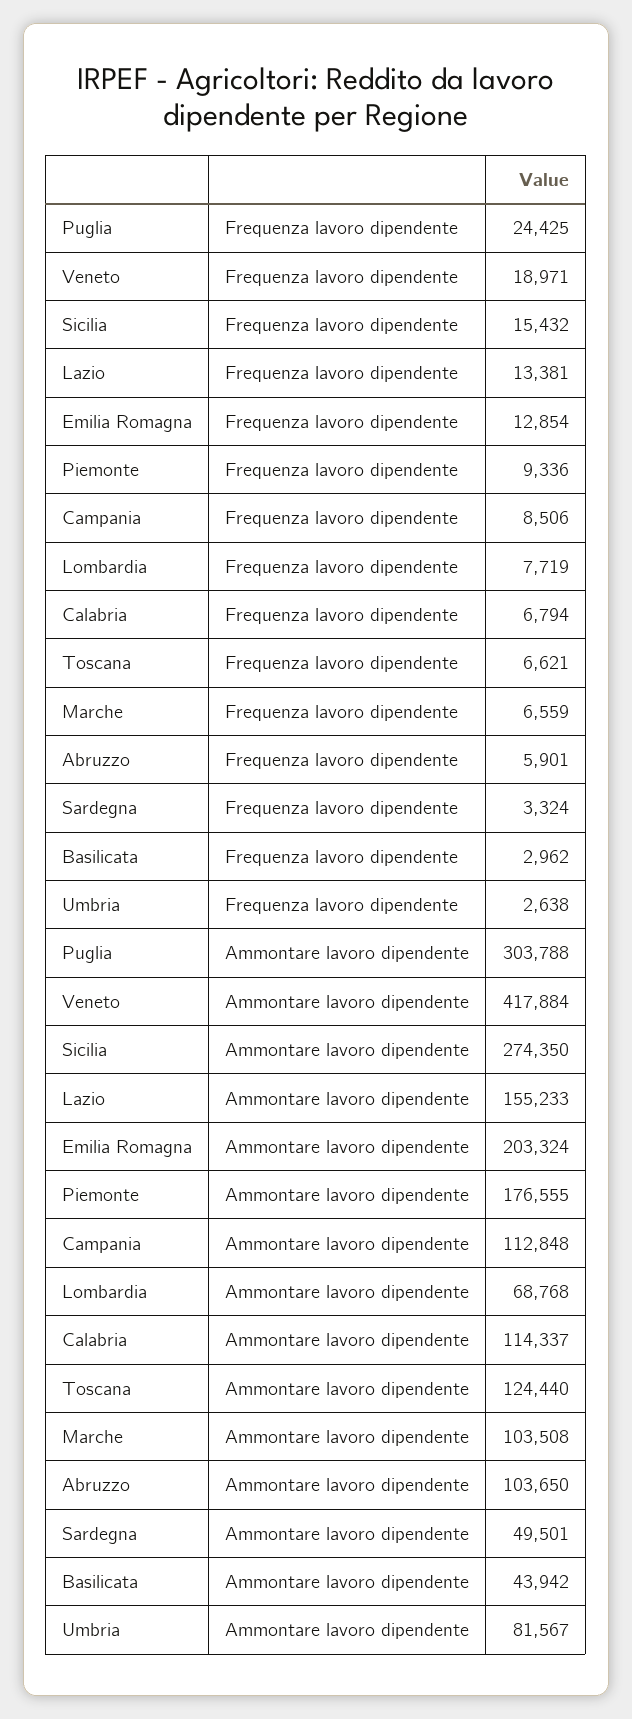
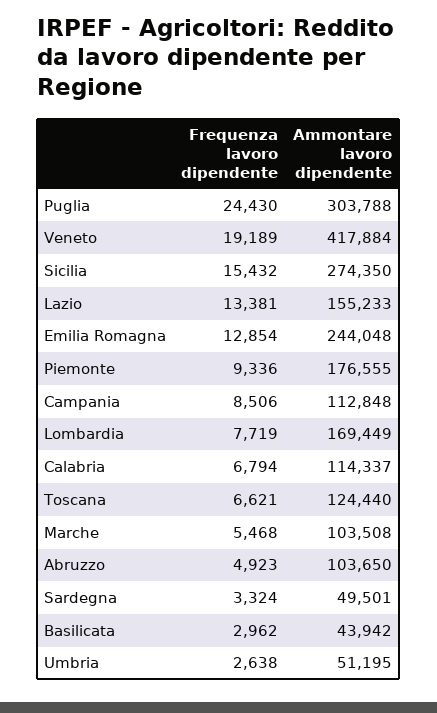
  {
    "Puglia": {
-     "Frequenza lavoro dipendente": 24425,
+     "Frequenza lavoro dipendente": 24430,
      "Ammontare lavoro dipendente": 303788
    },
    "Veneto": {
-     "Frequenza lavoro dipendente": 18971,
+     "Frequenza lavoro dipendente": 19189,
      "Ammontare lavoro dipendente": 417884
    },
    "Sicilia": {
      "Frequenza lavoro dipendente": 15432,
      "Ammontare lavoro dipendente": 274350
    },
    "Lazio": {
      "Frequenza lavoro dipendente": 13381,
      "Ammontare lavoro dipendente": 155233
    },
    "Emilia Romagna": {
      "Frequenza lavoro dipendente": 12854,
-     "Ammontare lavoro dipendente": 203324
+     "Ammontare lavoro dipendente": 244048
    },
    "Piemonte": {
      "Frequenza lavoro dipendente": 9336,
      "Ammontare lavoro dipendente": 176555
    },
    "Campania": {
      "Frequenza lavoro dipendente": 8506,
      "Ammontare lavoro dipendente": 112848
    },
    "Lombardia": {
      "Frequenza lavoro dipendente": 7719,
-     "Ammontare lavoro dipendente": 68768
+     "Ammontare lavoro dipendente": 169449
    },
    "Calabria": {
      "Frequenza lavoro dipendente": 6794,
      "Ammontare lavoro dipendente": 114337
    },
    "Toscana": {
      "Frequenza lavoro dipendente": 6621,
      "Ammontare lavoro dipendente": 124440
    },
    "Marche": {
-     "Frequenza lavoro dipendente": 6559,
+     "Frequenza lavoro dipendente": 5468,
      "Ammontare lavoro dipendente": 103508
    },
    "Abruzzo": {
-     "Frequenza lavoro dipendente": 5901,
+     "Frequenza lavoro dipendente": 4923,
      "Ammontare lavoro dipendente": 103650
    },
    "Sardegna": {
      "Frequenza lavoro dipendente": 3324,
      "Ammontare lavoro dipendente": 49501
    },
    "Basilicata": {
      "Frequenza lavoro dipendente": 2962,
      "Ammontare lavoro dipendente": 43942
    },
    "Umbria": {
      "Frequenza lavoro dipendente": 2638,
-     "Ammontare lavoro dipendente": 81567
+     "Ammontare lavoro dipendente": 51195
    }
  }

